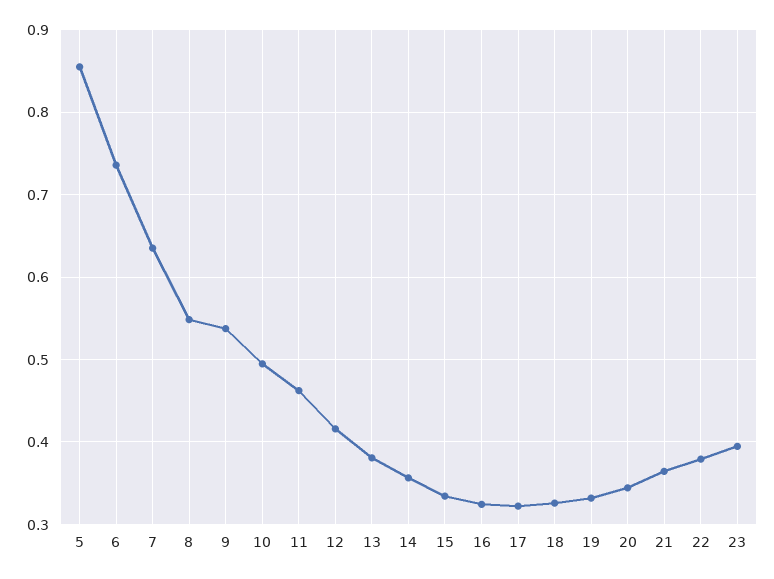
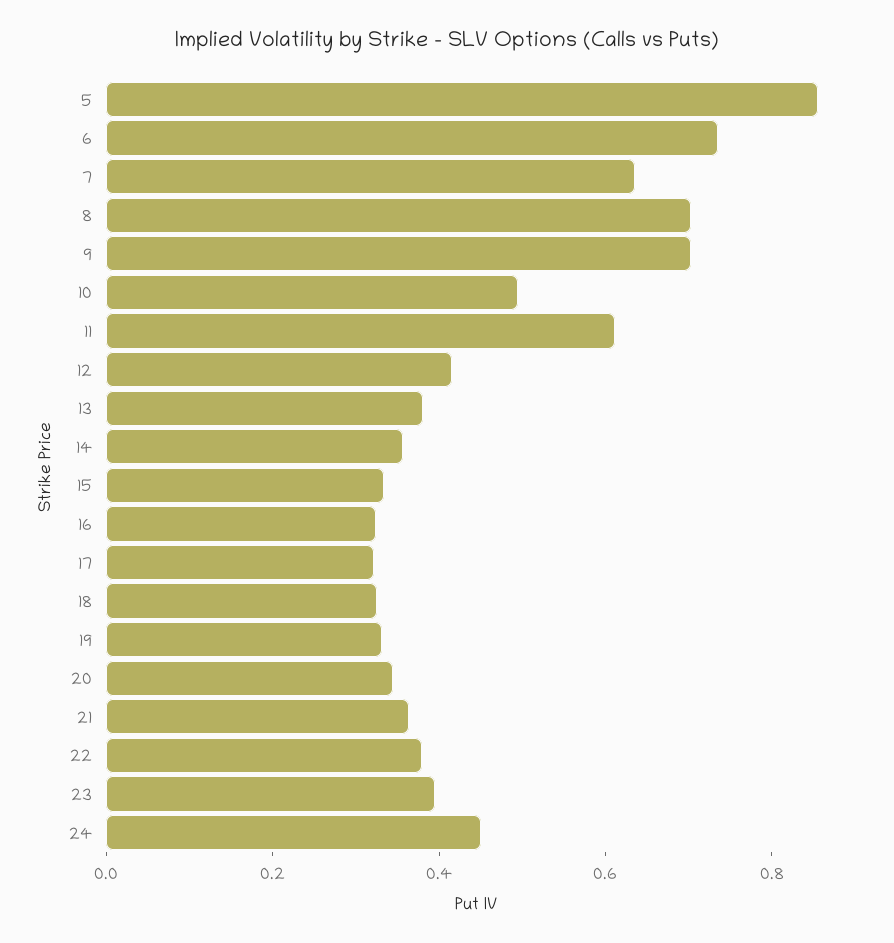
  {
    "5": 0.86,
    "6": 0.74,
    "7": 0.64,
-   "8": 0.55,
+   "8": 0.7,
-   "9": 0.54,
+   "9": 0.7,
    "10": 0.49,
-   "11": 0.46,
+   "11": 0.6,
    "12": 0.42,
    "13": 0.38,
    "14": 0.36,
    "15": 0.33,
    "16": 0.32,
    "17": 0.32,
    "18": 0.33,
    "19": 0.33,
    "20": 0.34,
    "21": 0.36,
    "22": 0.38,
-   "23": 0.39
+   "23": 0.39,
+   "24": 0.45
  }

